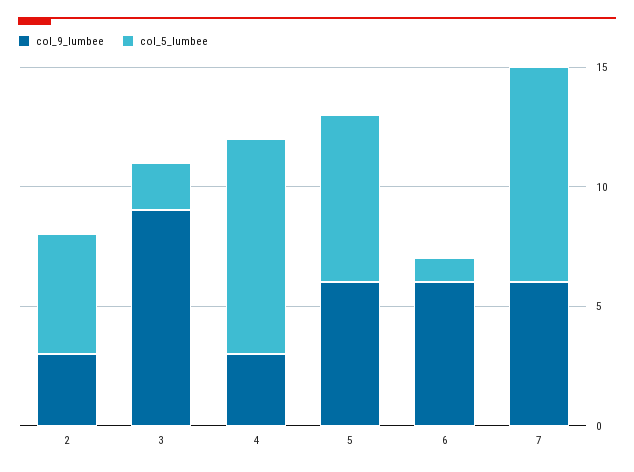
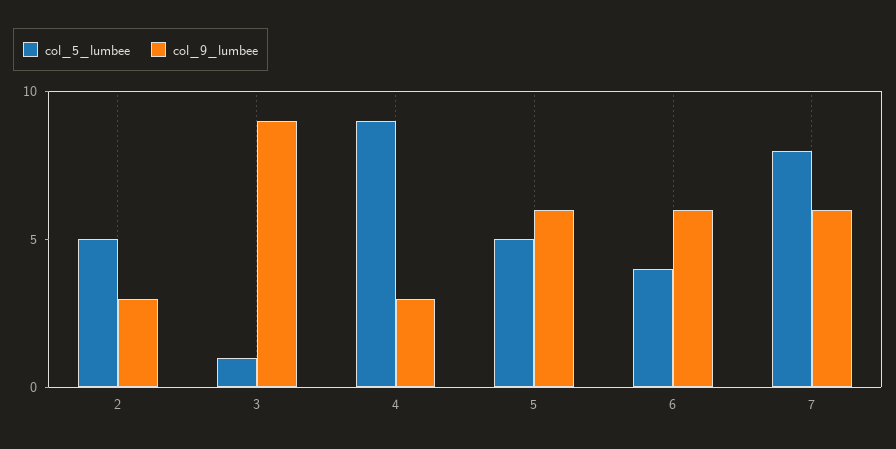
  {
    "col_9_lumbee": {
      "2": 3,
      "3": 9,
      "4": 3,
      "5": 6,
      "6": 6,
      "7": 6
    },
    "col_5_lumbee": {
      "2": 5,
-     "3": 2,
+     "3": 1,
      "4": 9,
-     "5": 7,
+     "5": 5,
-     "6": 1,
+     "6": 4,
-     "7": 9
+     "7": 8
    }
  }

